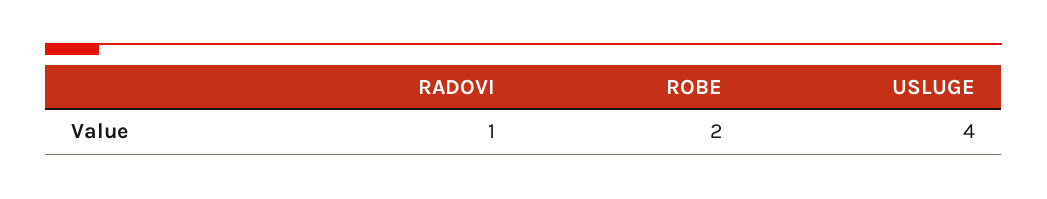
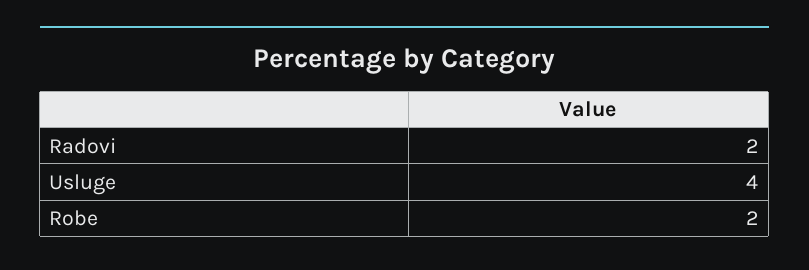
  {
-   "RADOVI": 1,
+   "RADOVI": 2,
    "ROBE": 2,
    "USLUGE": 4
  }

